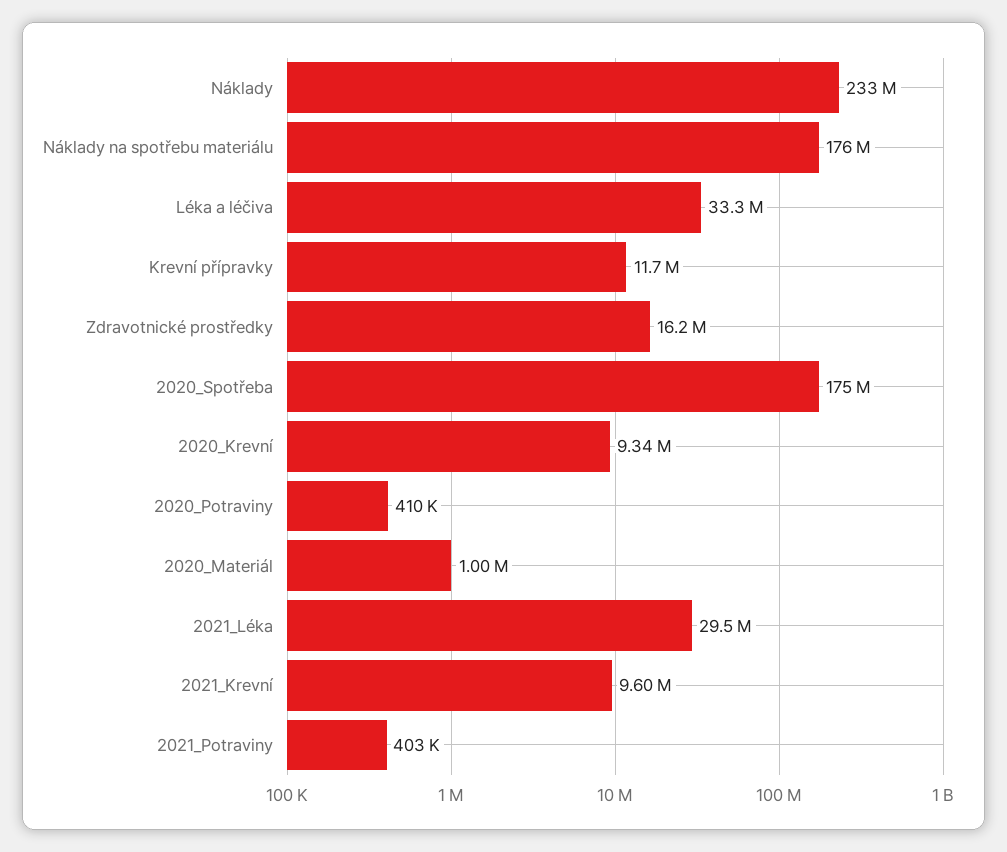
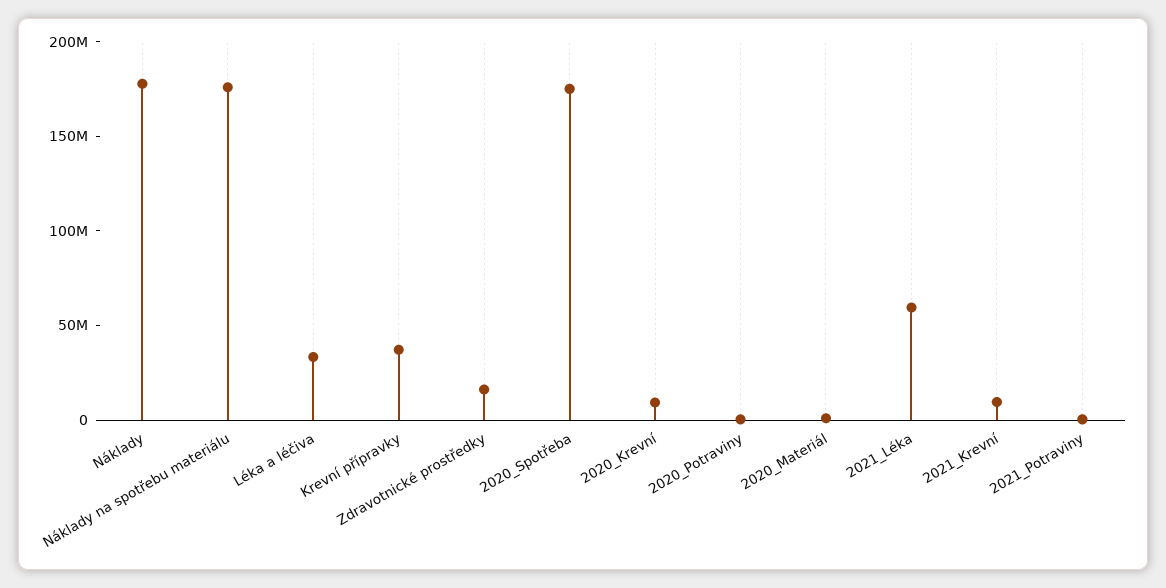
  {
-   "Náklady": 233000000,
+   "Náklady": 180000000,
    "Náklady na spotřebu materiálu": 176000000,
    "Léka a léčiva": 33300000,
-   "Krevní přípravky": 11700000,
+   "Krevní přípravky": 40000000,
    "Zdravotnické prostředky": 16200000,
    "2020_Spotřeba": 175000000,
    "2020_Krevní": 9340000,
    "2020_Potraviny": 410000,
    "2020_Materiál": 1000000,
-   "2021_Léka": 29500000,
+   "2021_Léka": 60000000,
    "2021_Krevní": 9600000,
    "2021_Potraviny": 403000
  }

